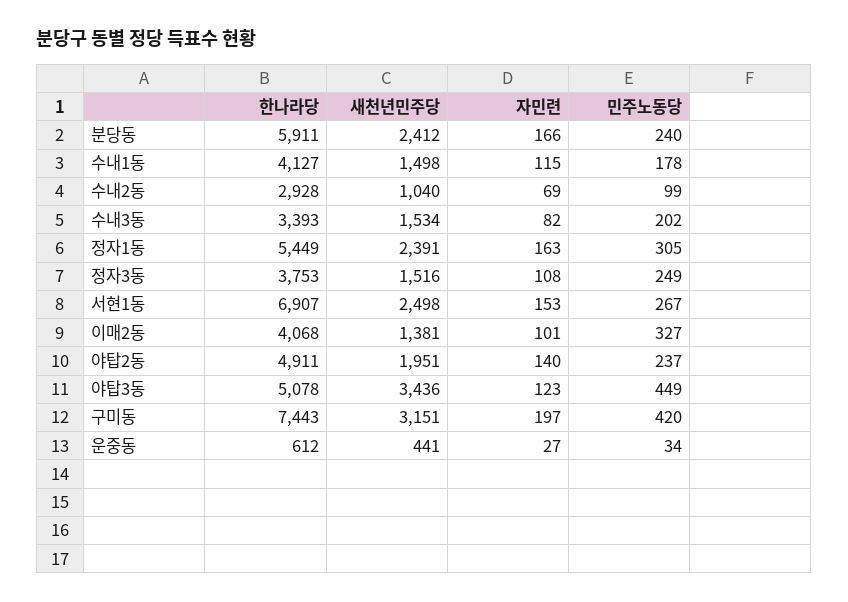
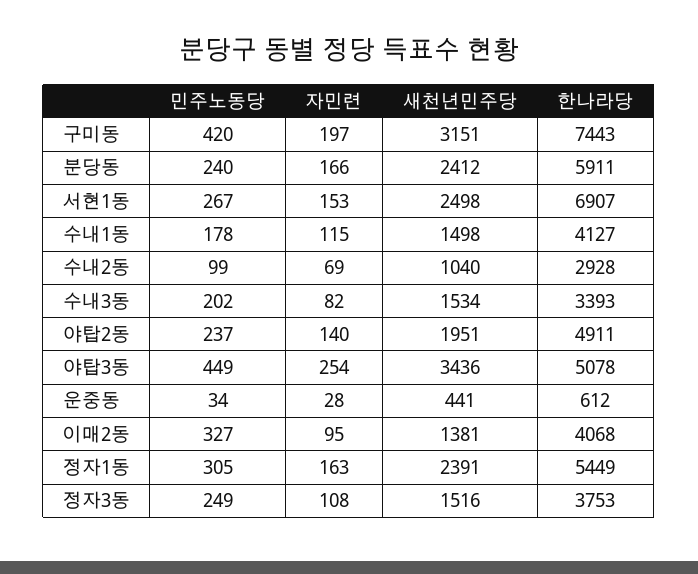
  {
    "한나라당": {
      "분당동": 5911,
      "수내1동": 4127,
      "수내2동": 2928,
      "수내3동": 3393,
      "정자1동": 5449,
      "정자3동": 3753,
      "서현1동": 6907,
      "이매2동": 4068,
      "야탑2동": 4911,
      "야탑3동": 5078,
      "구미동": 7443,
      "운중동": 612
    },
    "새천년민주당": {
      "분당동": 2412,
      "수내1동": 1498,
      "수내2동": 1040,
      "수내3동": 1534,
      "정자1동": 2391,
      "정자3동": 1516,
      "서현1동": 2498,
      "이매2동": 1381,
      "야탑2동": 1951,
      "야탑3동": 3436,
      "구미동": 3151,
      "운중동": 441
    },
    "자민련": {
      "분당동": 166,
      "수내1동": 115,
      "수내2동": 69,
      "수내3동": 82,
      "정자1동": 163,
      "정자3동": 108,
      "서현1동": 153,
-     "이매2동": 101,
+     "이매2동": 95,
      "야탑2동": 140,
-     "야탑3동": 123,
+     "야탑3동": 254,
      "구미동": 197,
-     "운중동": 27
+     "운중동": 28
    },
    "민주노동당": {
      "분당동": 240,
      "수내1동": 178,
      "수내2동": 99,
      "수내3동": 202,
      "정자1동": 305,
      "정자3동": 249,
      "서현1동": 267,
      "이매2동": 327,
      "야탑2동": 237,
      "야탑3동": 449,
      "구미동": 420,
      "운중동": 34
    }
  }

